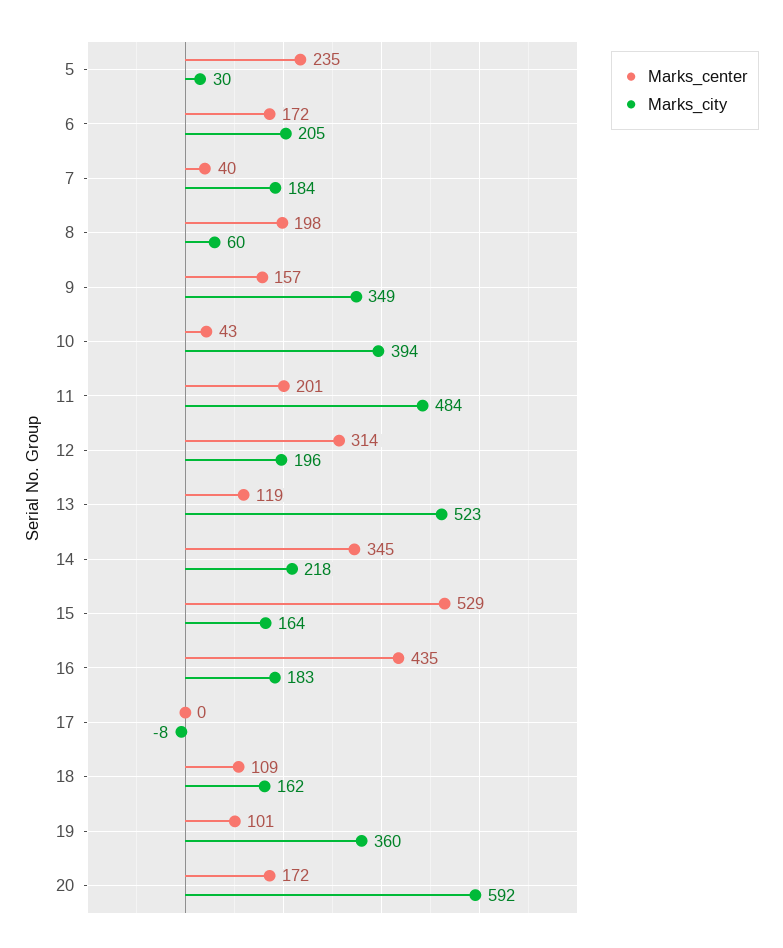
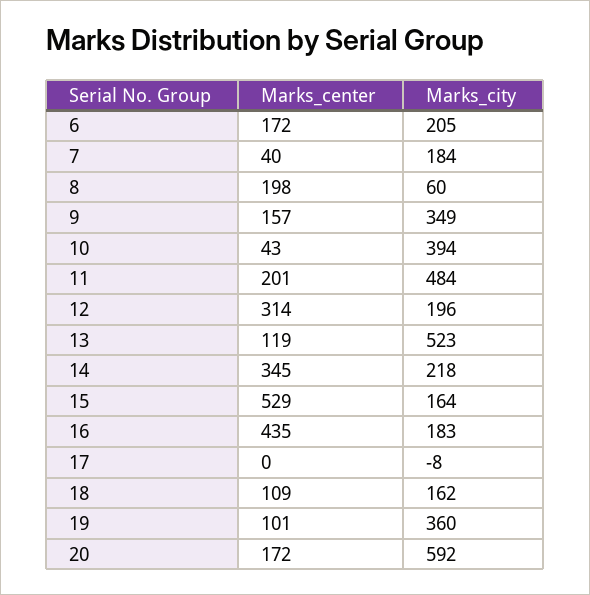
  {
    "Marks_center": {
-     "5": 235,
      "6": 172,
      "7": 40,
      "8": 198,
      "9": 157,
      "10": 43,
      "11": 201,
      "12": 314,
      "13": 119,
      "14": 345,
      "15": 529,
      "16": 435,
      "17": 0,
      "18": 109,
      "19": 101,
      "20": 172
    },
    "Marks_city": {
-     "5": 30,
      "6": 205,
      "7": 184,
      "8": 60,
      "9": 349,
      "10": 394,
      "11": 484,
      "12": 196,
      "13": 523,
      "14": 218,
      "15": 164,
      "16": 183,
      "17": -8,
      "18": 162,
      "19": 360,
      "20": 592
    }
  }

